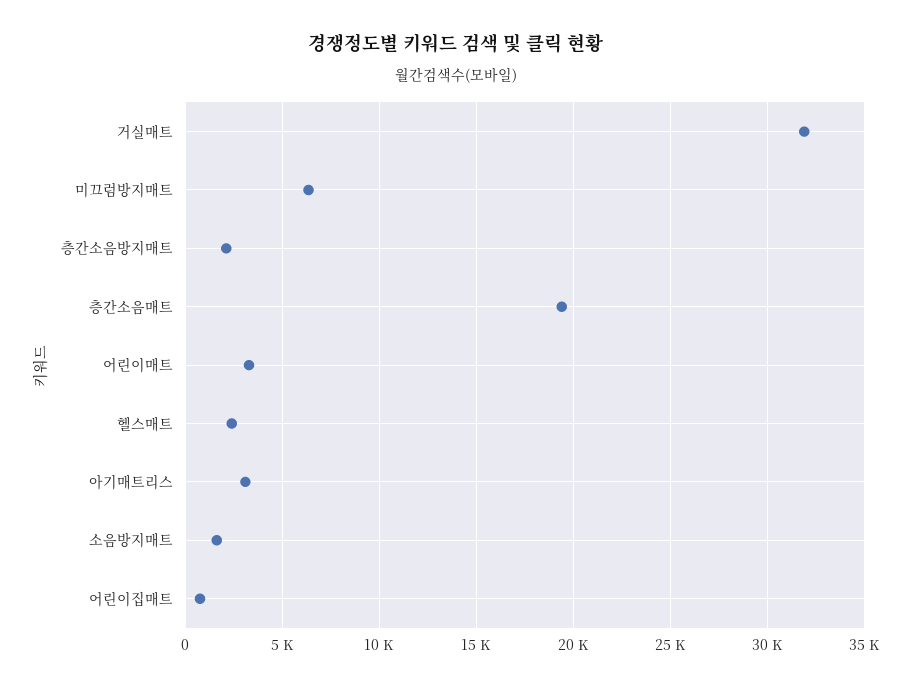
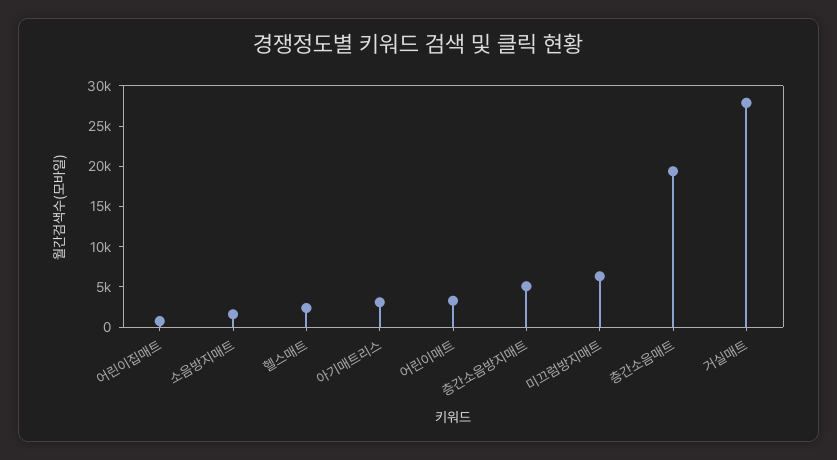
  {
-   "거실매트": 32000,
+   "거실매트": 28000,
    "미끄럼방지매트": 6500,
-   "층간소음방지매트": 2000,
+   "층간소음방지매트": 5000,
    "층간소음매트": 19500,
    "어린이매트": 3500,
    "헬스매트": 2500,
    "아기매트리스": 3000,
    "소음방지매트": 1500,
    "어린이집매트": 1000
  }

